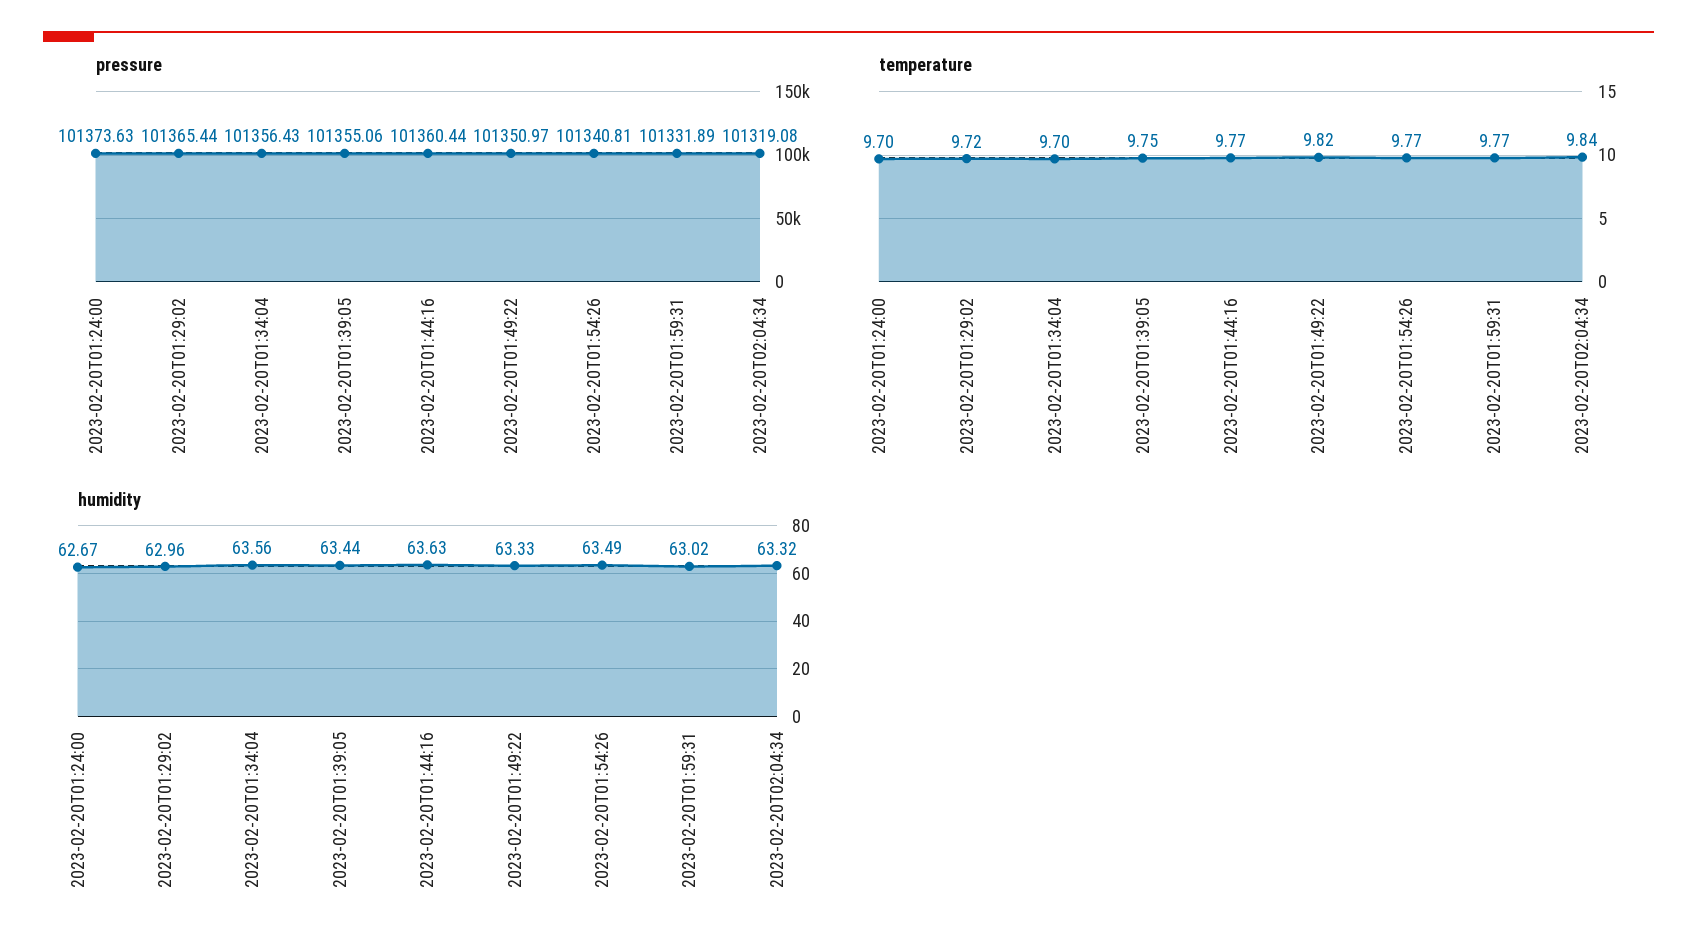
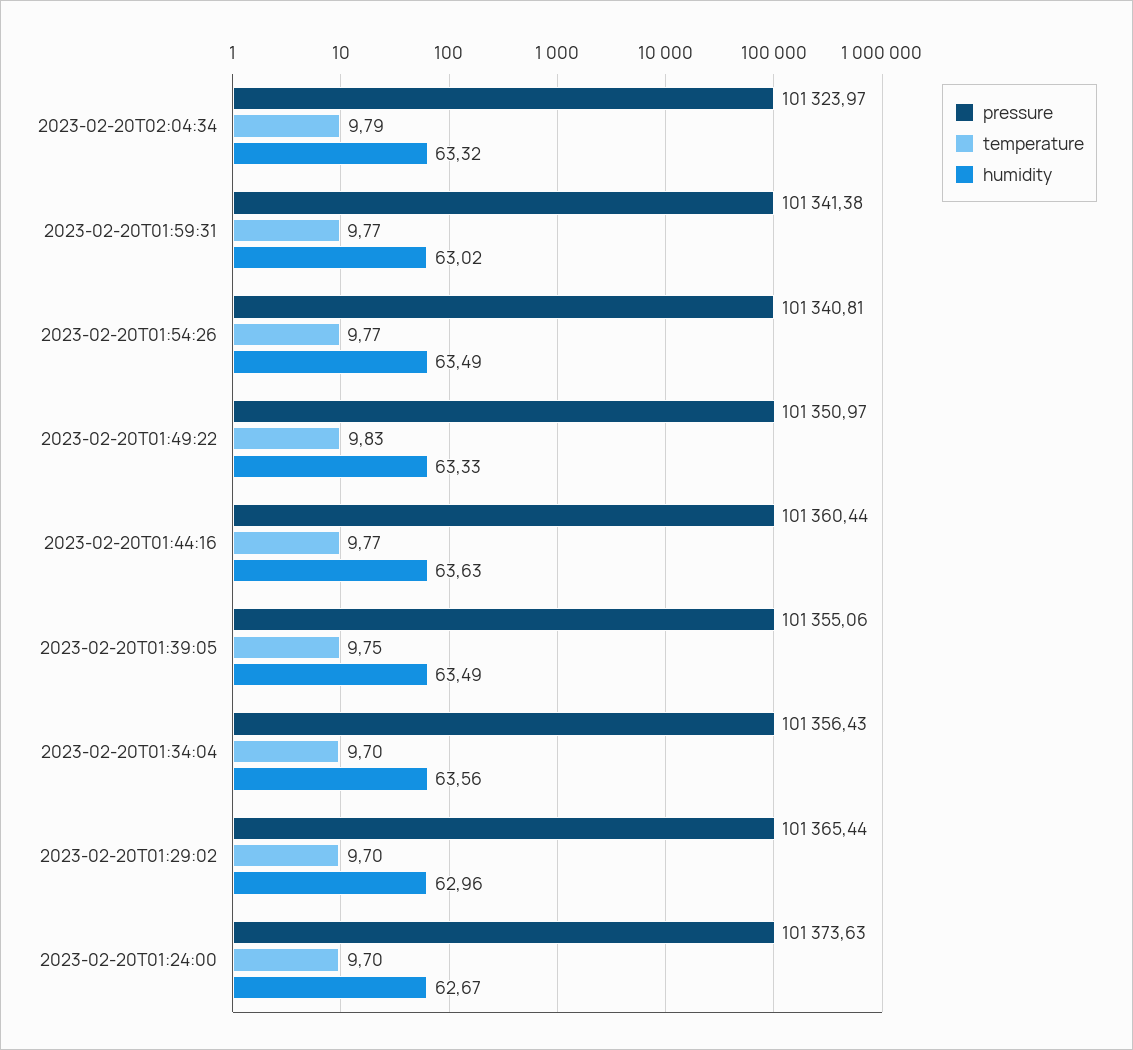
  {
    "pressure": {
      "2023-02-20T01:24:00": 101373.63,
      "2023-02-20T01:29:02": 101365.44,
      "2023-02-20T01:34:04": 101356.43,
      "2023-02-20T01:39:05": 101355.06,
      "2023-02-20T01:44:16": 101360.44,
      "2023-02-20T01:49:22": 101350.97,
      "2023-02-20T01:54:26": 101340.81,
-     "2023-02-20T01:59:31": 101331.89,
+     "2023-02-20T01:59:31": 101341.38,
-     "2023-02-20T02:04:34": 101319.08
+     "2023-02-20T02:04:34": 101323.97
    },
    "temperature": {
      "2023-02-20T01:24:00": 9.7,
-     "2023-02-20T01:29:02": 9.72,
+     "2023-02-20T01:29:02": 9.7,
      "2023-02-20T01:34:04": 9.7,
      "2023-02-20T01:39:05": 9.75,
      "2023-02-20T01:44:16": 9.77,
-     "2023-02-20T01:49:22": 9.82,
+     "2023-02-20T01:49:22": 9.83,
      "2023-02-20T01:54:26": 9.77,
      "2023-02-20T01:59:31": 9.77,
-     "2023-02-20T02:04:34": 9.84
+     "2023-02-20T02:04:34": 9.79
    },
    "humidity": {
      "2023-02-20T01:24:00": 62.67,
      "2023-02-20T01:29:02": 62.96,
      "2023-02-20T01:34:04": 63.56,
-     "2023-02-20T01:39:05": 63.44,
+     "2023-02-20T01:39:05": 63.49,
      "2023-02-20T01:44:16": 63.63,
      "2023-02-20T01:49:22": 63.33,
      "2023-02-20T01:54:26": 63.49,
      "2023-02-20T01:59:31": 63.02,
      "2023-02-20T02:04:34": 63.32
    }
  }

